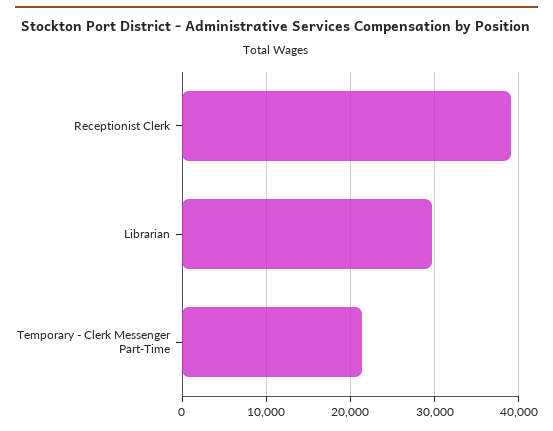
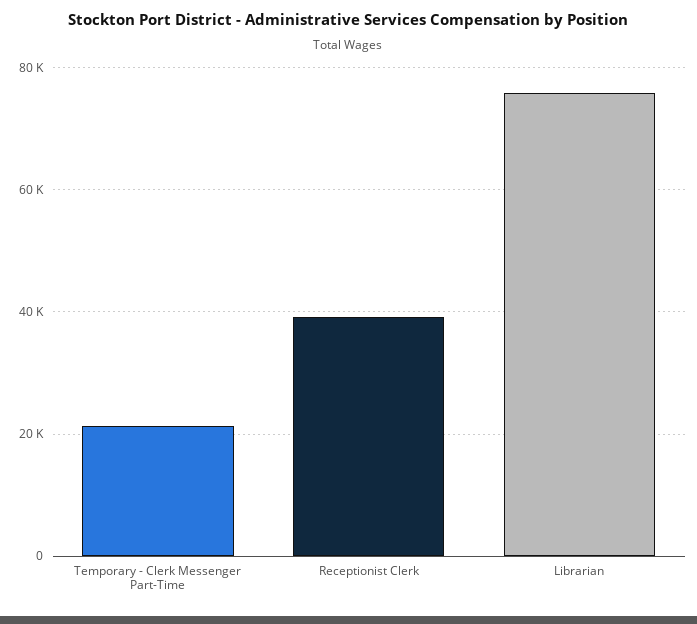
  {
    "Receptionist Clerk": 39000,
-   "Librarian": 30000,
+   "Librarian": 76000,
    "Temporary - Clerk Messenger Part-Time": 21000
  }

